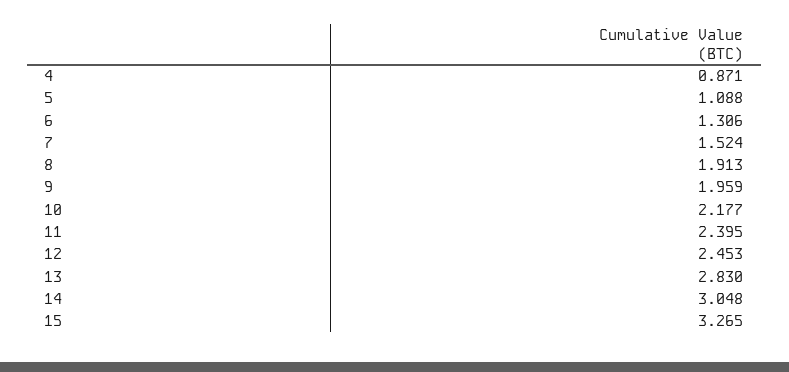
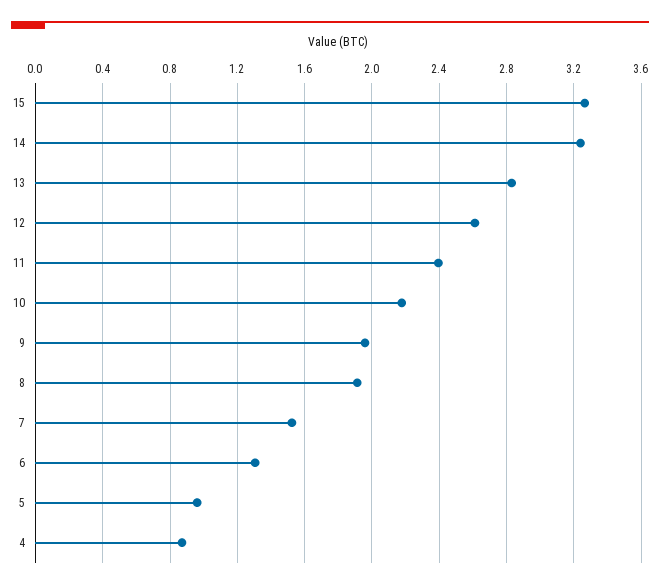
  {
    "4": 0.871,
-   "5": 1.088,
+   "5": 0.95,
    "6": 1.306,
    "7": 1.524,
    "8": 1.913,
    "9": 1.959,
    "10": 2.177,
    "11": 2.395,
-   "12": 2.453,
+   "12": 2.6,
    "13": 2.83,
-   "14": 3.048,
+   "14": 3.25,
    "15": 3.265
  }

